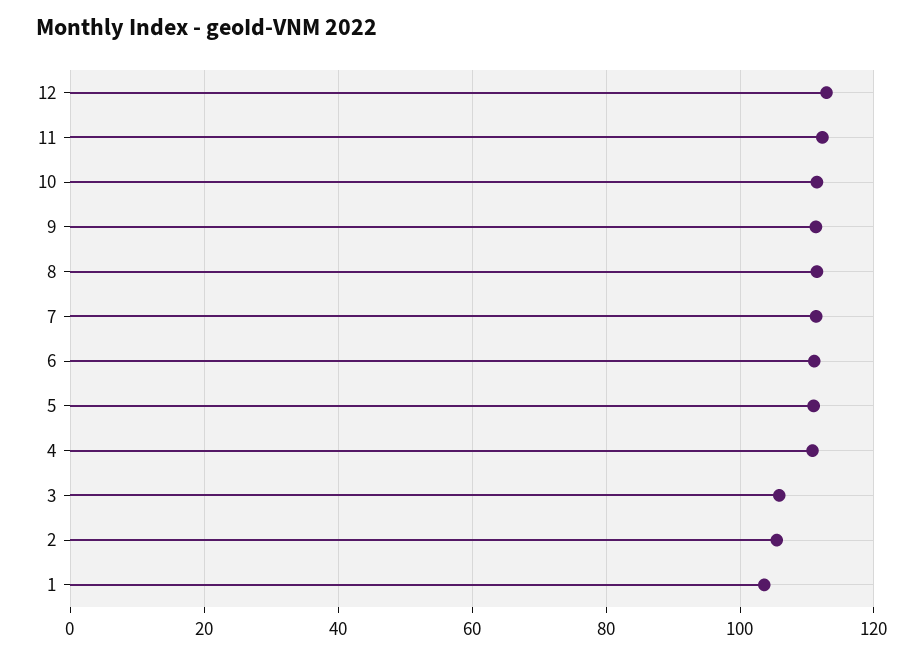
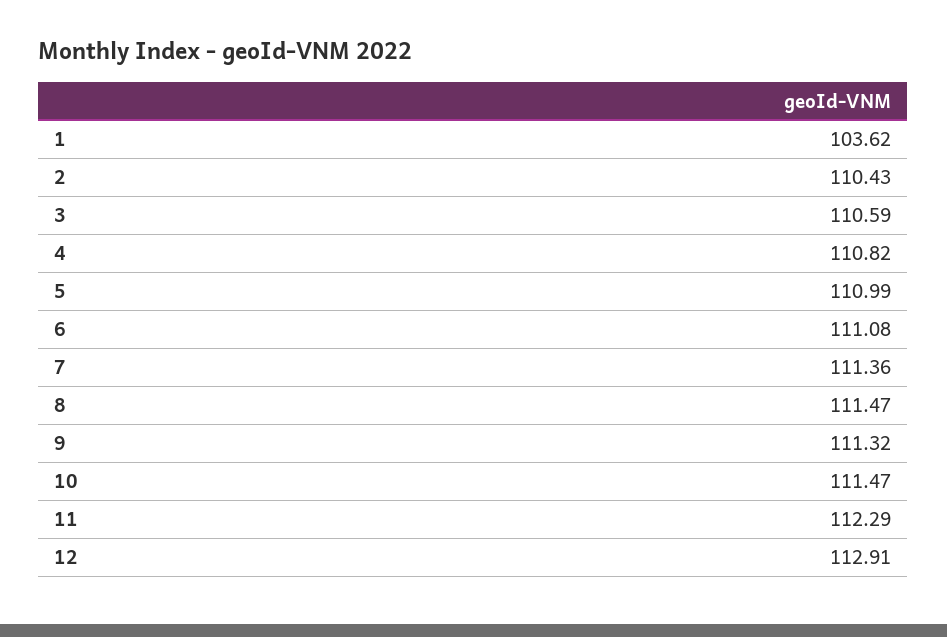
  {
    "12": 112.91,
    "11": 112.29,
    "10": 111.47,
    "9": 111.32,
    "8": 111.47,
    "7": 111.36,
    "6": 111.08,
    "5": 110.99,
    "4": 110.82,
-   "3": 106,
+   "3": 110.59,
-   "2": 106,
+   "2": 110.43,
    "1": 103.62
  }

